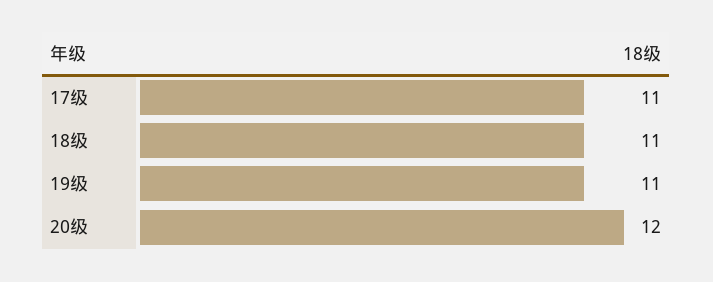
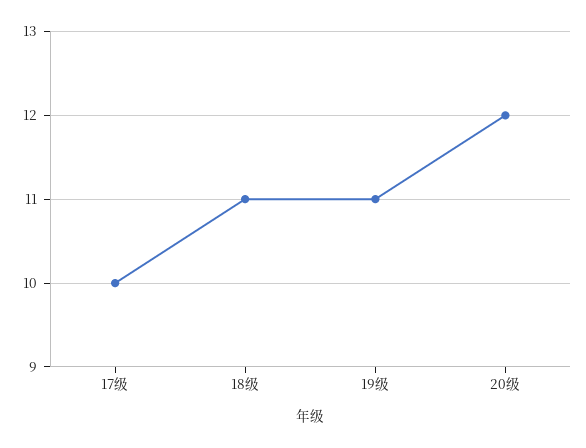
  {
-   "17级": 11,
+   "17级": 10,
    "18级": 11,
    "19级": 11,
    "20级": 12
  }

